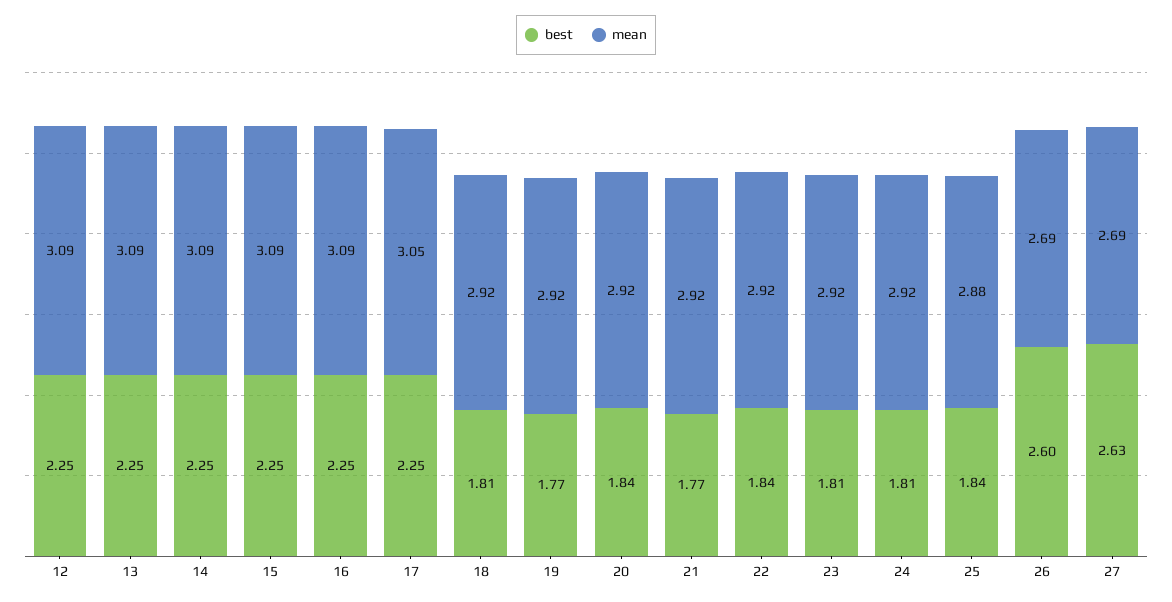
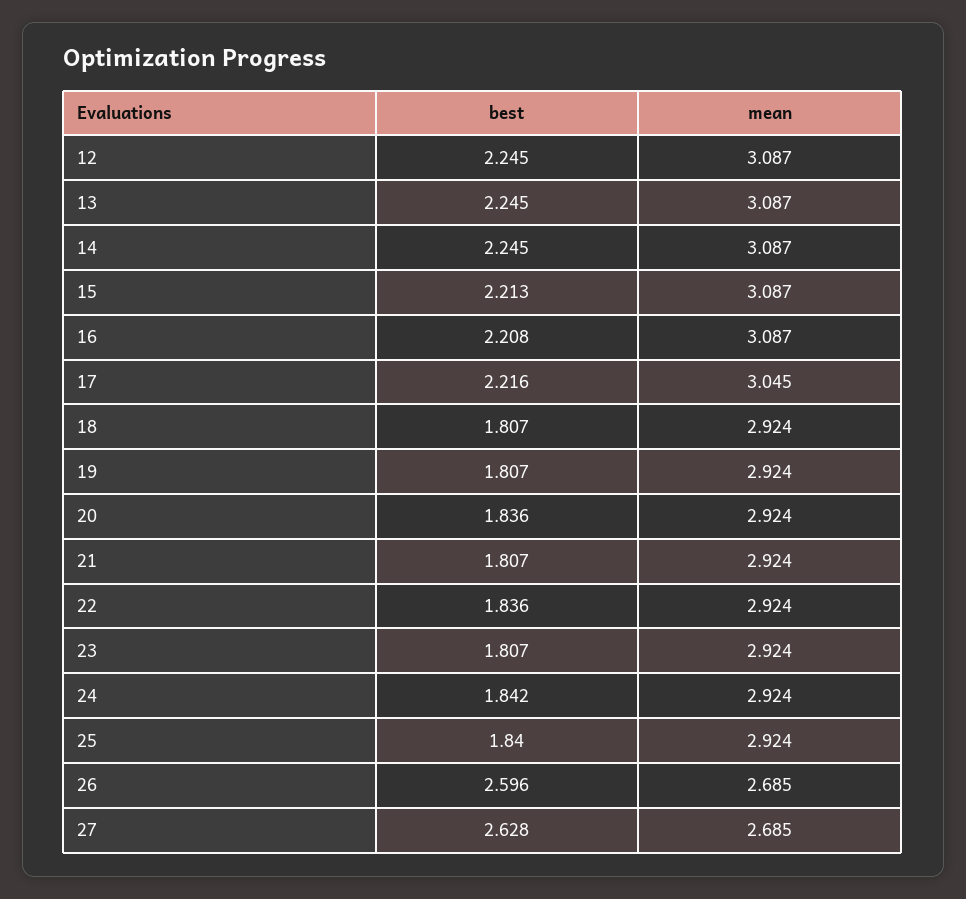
  {
    "best": {
      "12": 2.245,
      "13": 2.245,
      "14": 2.245,
-     "15": 2.25,
+     "15": 2.213,
-     "16": 2.25,
+     "16": 2.208,
-     "17": 2.25,
+     "17": 2.216,
      "18": 1.807,
-     "19": 1.77,
+     "19": 1.807,
      "20": 1.836,
-     "21": 1.77,
+     "21": 1.807,
      "22": 1.836,
      "23": 1.807,
-     "24": 1.81,
+     "24": 1.842,
      "25": 1.84,
      "26": 2.596,
      "27": 2.628
    },
    "mean": {
      "12": 3.087,
      "13": 3.087,
      "14": 3.087,
      "15": 3.087,
      "16": 3.087,
      "17": 3.045,
      "18": 2.924,
      "19": 2.924,
      "20": 2.924,
      "21": 2.924,
      "22": 2.924,
      "23": 2.924,
      "24": 2.924,
-     "25": 2.88,
+     "25": 2.924,
      "26": 2.685,
      "27": 2.685
    }
  }

